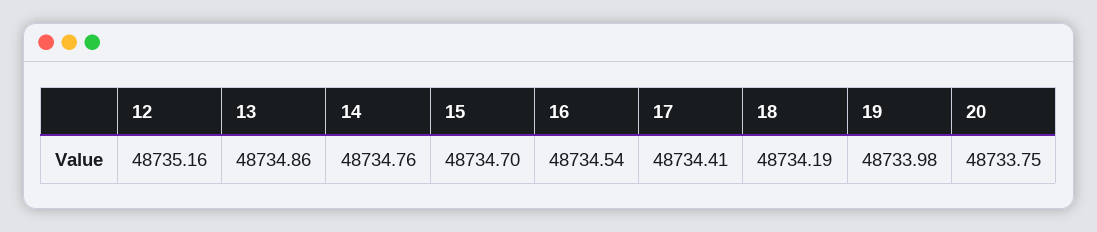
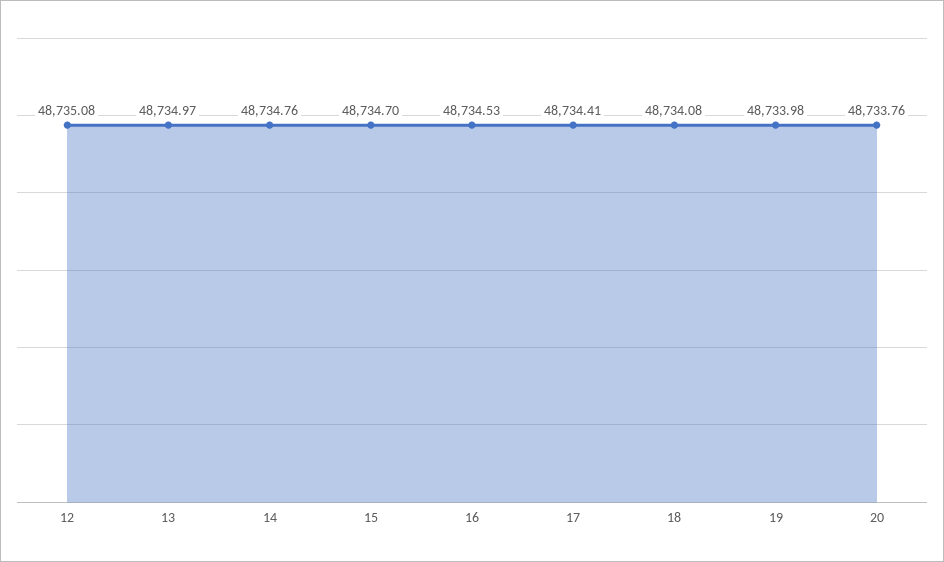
  {
-   "12": 48735.16,
+   "12": 48735.08,
-   "13": 48734.86,
+   "13": 48734.97,
    "14": 48734.76,
    "15": 48734.7,
-   "16": 48734.54,
+   "16": 48734.53,
    "17": 48734.41,
-   "18": 48734.19,
+   "18": 48734.08,
    "19": 48733.98,
-   "20": 48733.75
+   "20": 48733.76
  }

